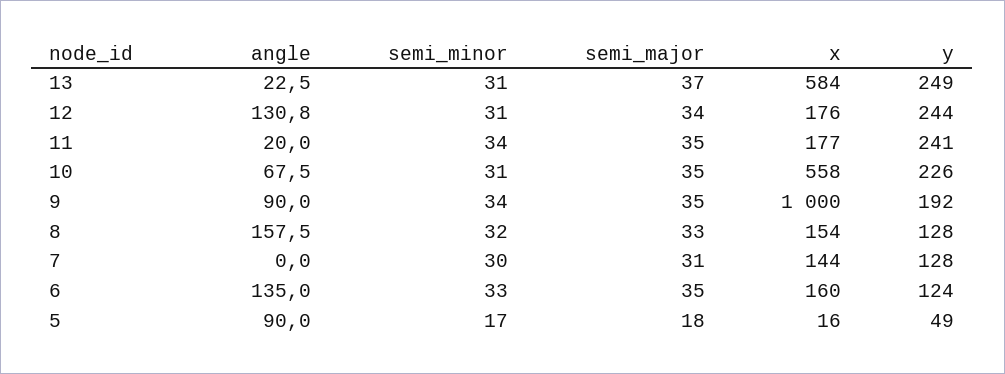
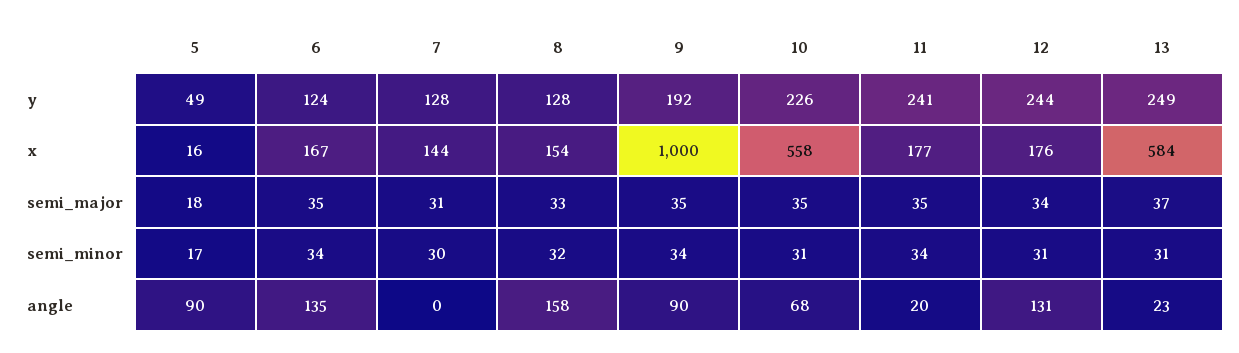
  {
    "angle": {
      "13": 22.5,
      "12": 130.8,
      "11": 20,
      "10": 67.5,
      "9": 90,
      "8": 157.5,
      "7": 0,
      "6": 135,
      "5": 90
    },
    "semi_minor": {
      "13": 31,
      "12": 31,
      "11": 34,
      "10": 31,
      "9": 34,
      "8": 32,
      "7": 30,
-     "6": 33,
+     "6": 34,
      "5": 17
    },
    "semi_major": {
      "13": 37,
      "12": 34,
      "11": 35,
      "10": 35,
      "9": 35,
      "8": 33,
      "7": 31,
      "6": 35,
      "5": 18
    },
    "x": {
      "13": 584,
      "12": 176,
      "11": 177,
      "10": 558,
      "9": 1000,
      "8": 154,
      "7": 144,
-     "6": 160,
+     "6": 167,
      "5": 16
    },
    "y": {
      "13": 249,
      "12": 244,
      "11": 241,
      "10": 226,
      "9": 192,
      "8": 128,
      "7": 128,
      "6": 124,
      "5": 49
    }
  }

